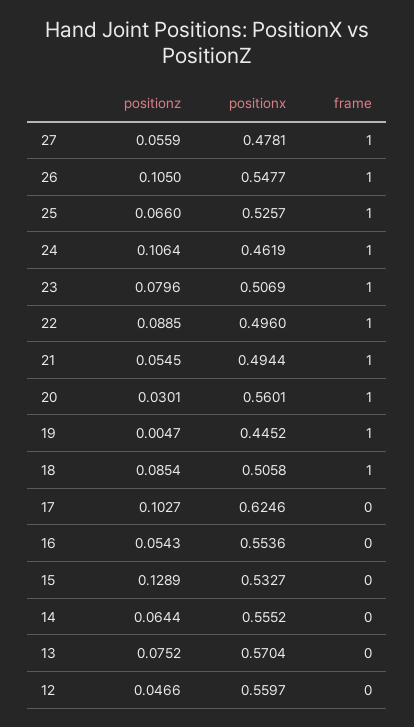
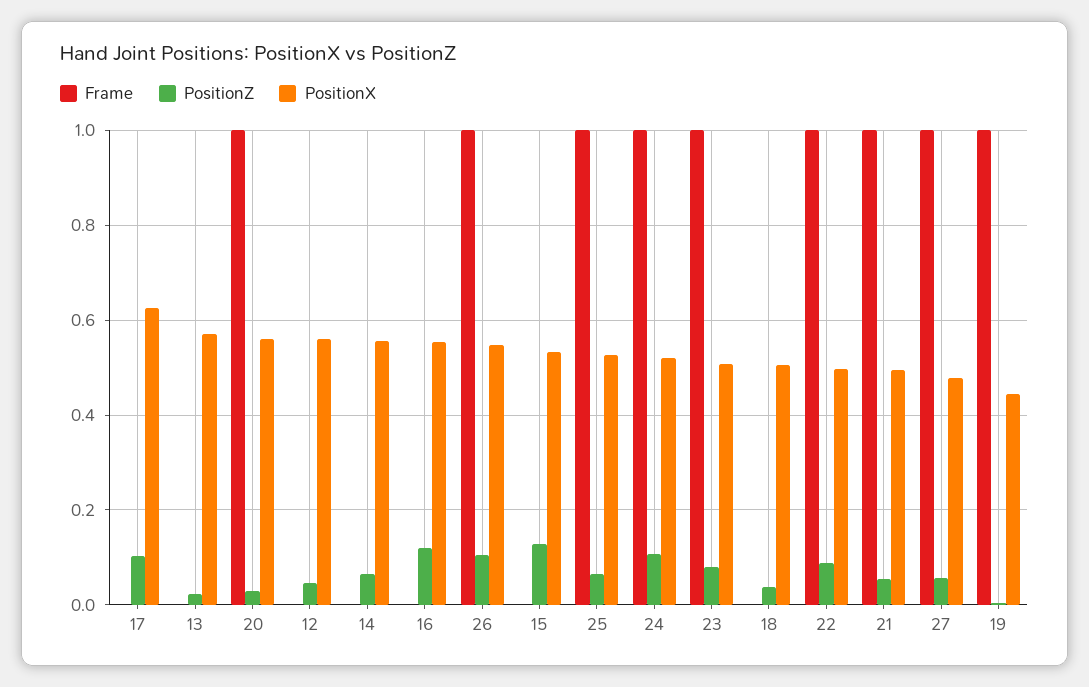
  {
    "positionz": {
      "27": 0.0559,
      "26": 0.105,
      "25": 0.066,
      "24": 0.1064,
      "23": 0.0796,
      "22": 0.0885,
      "21": 0.0545,
      "20": 0.0301,
      "19": 0.0047,
-     "18": 0.0854,
+     "18": 0.04,
      "17": 0.1027,
-     "16": 0.0543,
+     "16": 0.12,
      "15": 0.1289,
      "14": 0.0644,
-     "13": 0.0752,
+     "13": 0.02,
      "12": 0.0466
    },
    "positionx": {
      "27": 0.4781,
      "26": 0.5477,
      "25": 0.5257,
-     "24": 0.4619,
+     "24": 0.52,
      "23": 0.5069,
      "22": 0.496,
      "21": 0.4944,
      "20": 0.5601,
      "19": 0.4452,
      "18": 0.5058,
      "17": 0.6246,
      "16": 0.5536,
      "15": 0.5327,
      "14": 0.5552,
      "13": 0.5704,
      "12": 0.5597
    },
    "frame": {
      "27": 1,
      "26": 1,
      "25": 1,
      "24": 1,
      "23": 1,
      "22": 1,
      "21": 1,
      "20": 1,
      "19": 1,
-     "18": 1,
+     "18": 0,
      "17": 0,
      "16": 0,
      "15": 0,
      "14": 0,
      "13": 0,
      "12": 0
    }
  }

